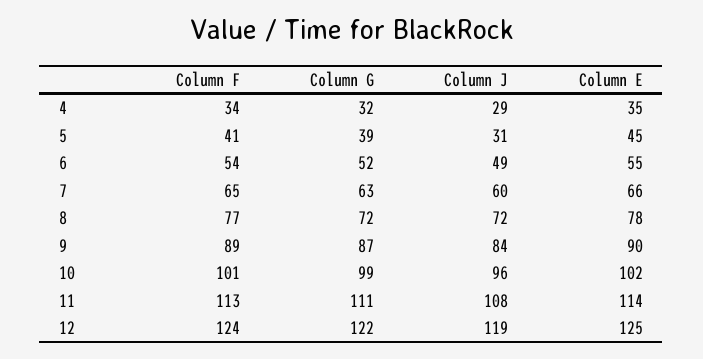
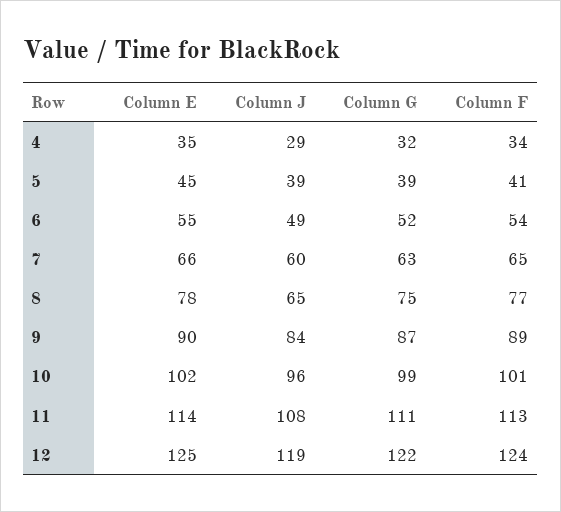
  {
    "Column F": {
      "4": 34,
      "5": 41,
      "6": 54,
      "7": 65,
      "8": 77,
      "9": 89,
      "10": 101,
      "11": 113,
      "12": 124
    },
    "Column G": {
      "4": 32,
      "5": 39,
      "6": 52,
      "7": 63,
-     "8": 72,
+     "8": 75,
      "9": 87,
      "10": 99,
      "11": 111,
      "12": 122
    },
    "Column J": {
      "4": 29,
-     "5": 31,
+     "5": 39,
      "6": 49,
      "7": 60,
-     "8": 72,
+     "8": 65,
      "9": 84,
      "10": 96,
      "11": 108,
      "12": 119
    },
    "Column E": {
      "4": 35,
      "5": 45,
      "6": 55,
      "7": 66,
      "8": 78,
      "9": 90,
      "10": 102,
      "11": 114,
      "12": 125
    }
  }

